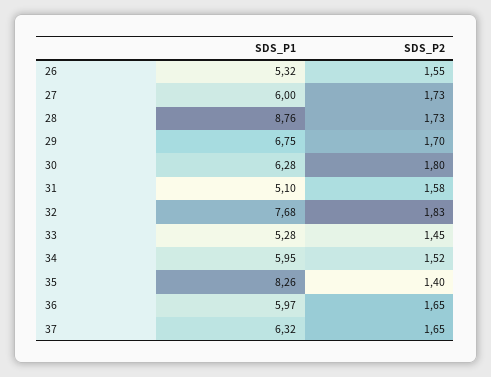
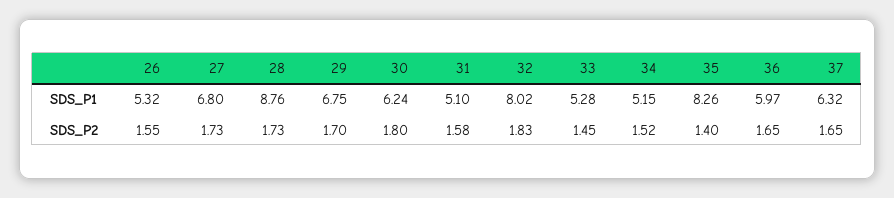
  {
    "SDS_P1": {
      "26": 5.32,
-     "27": 6,
+     "27": 6.8,
      "28": 8.76,
      "29": 6.75,
-     "30": 6.28,
+     "30": 6.24,
      "31": 5.1,
-     "32": 7.68,
+     "32": 8.02,
      "33": 5.28,
-     "34": 5.95,
+     "34": 5.15,
      "35": 8.26,
      "36": 5.97,
      "37": 6.32
    },
    "SDS_P2": {
      "26": 1.55,
      "27": 1.73,
      "28": 1.73,
      "29": 1.7,
      "30": 1.8,
      "31": 1.58,
      "32": 1.83,
      "33": 1.45,
      "34": 1.52,
      "35": 1.4,
      "36": 1.65,
      "37": 1.65
    }
  }

